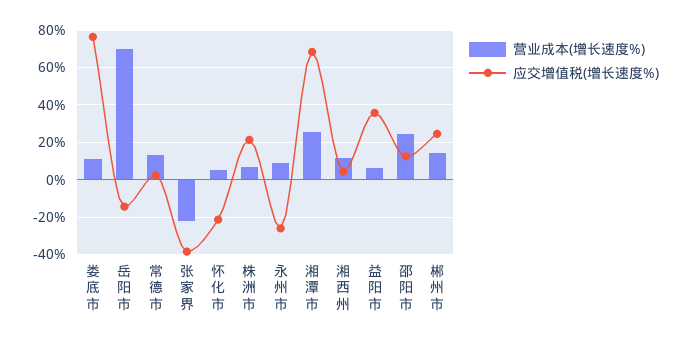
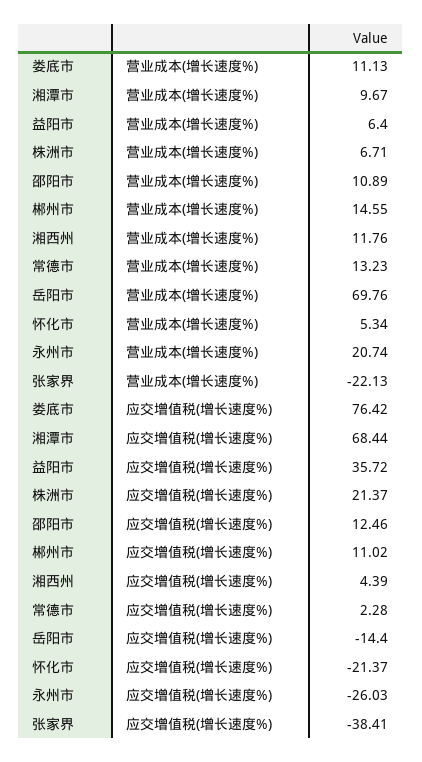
  {
    "营业成本(增长速度%)": {
      "娄底市": 11.13,
      "岳阳市": 69.76,
      "常德市": 13.23,
      "张家界": -22.13,
      "怀化市": 5.34,
      "株洲市": 6.71,
-     "永州市": 10,
+     "永州市": 20.74,
-     "湘潭市": 25,
+     "湘潭市": 9.67,
      "湘西州": 11.76,
      "益阳市": 6.4,
-     "邵阳市": 25,
+     "邵阳市": 10.89,
      "郴州市": 14.55
    },
    "应交增值税(增长速度%)": {
      "娄底市": 76.42,
      "岳阳市": -14.4,
      "常德市": 2.28,
      "张家界": -38.41,
      "怀化市": -21.37,
      "株洲市": 21.37,
      "永州市": -26.03,
      "湘潭市": 68.44,
      "湘西州": 4.39,
      "益阳市": 35.72,
      "邵阳市": 12.46,
-     "郴州市": 25
+     "郴州市": 11.02
    }
  }

